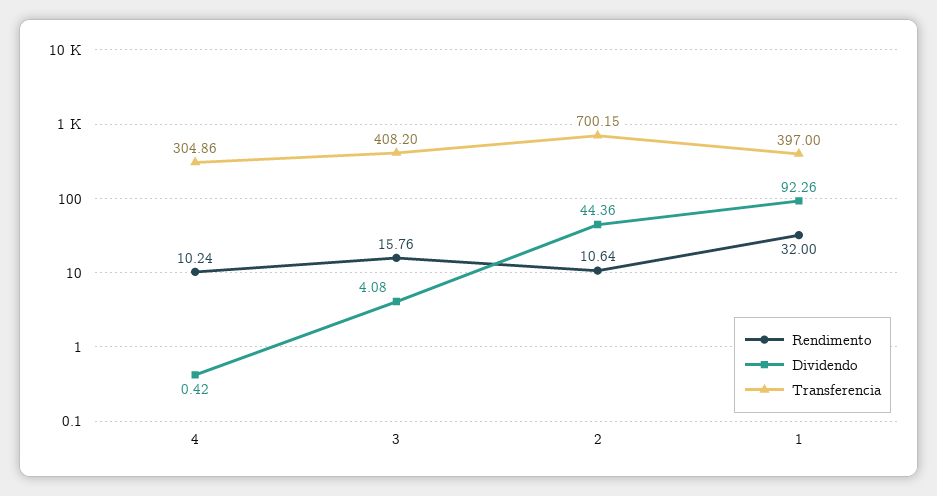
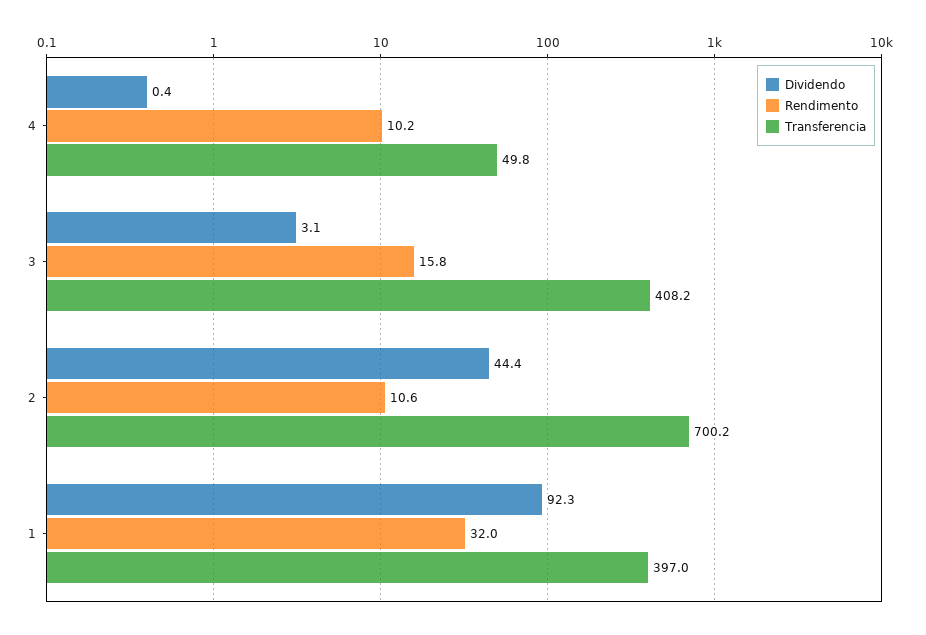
  {
    "Rendimento": {
      "4": 10.24,
      "3": 15.76,
      "2": 10.64,
      "1": 32
    },
    "Dividendo": {
      "4": 0.42,
-     "3": 4.08,
+     "3": 3.1,
      "2": 44.36,
      "1": 92.26
    },
    "Transferencia": {
-     "4": 304.86,
+     "4": 49.8,
      "3": 408.2,
      "2": 700.15,
      "1": 397
    }
  }

